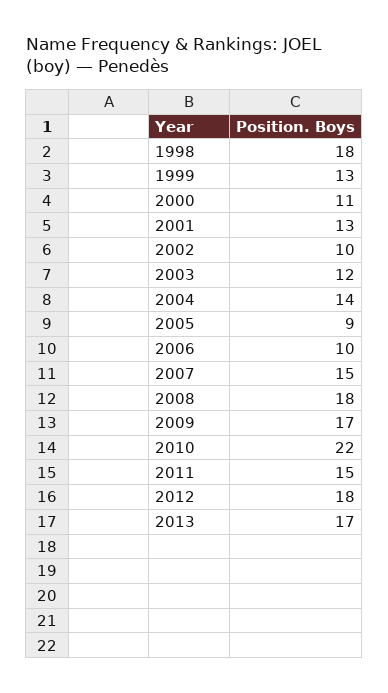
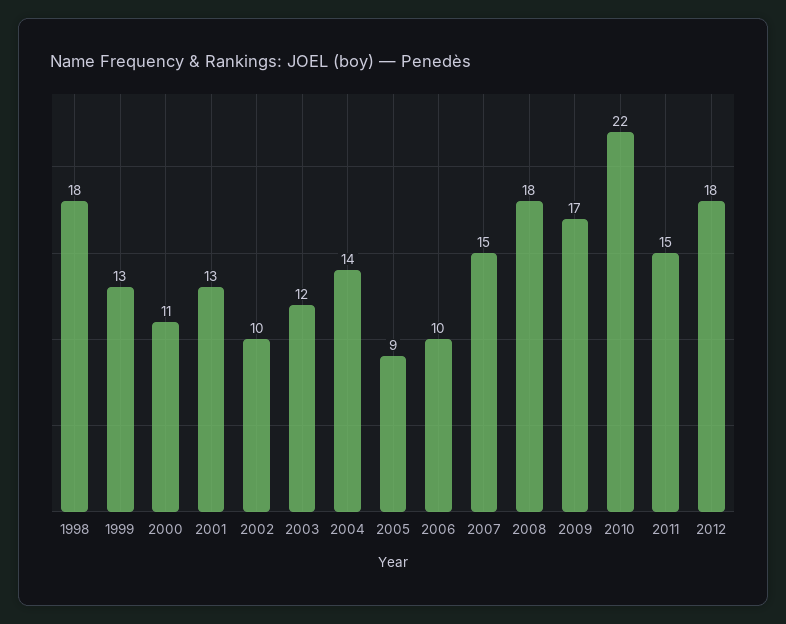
  {
    "1998": 18,
    "1999": 13,
    "2000": 11,
    "2001": 13,
    "2002": 10,
    "2003": 12,
    "2004": 14,
    "2005": 9,
    "2006": 10,
    "2007": 15,
    "2008": 18,
    "2009": 17,
    "2010": 22,
    "2011": 15,
-   "2012": 18,
+   "2012": 18
-   "2013": 17
  }

